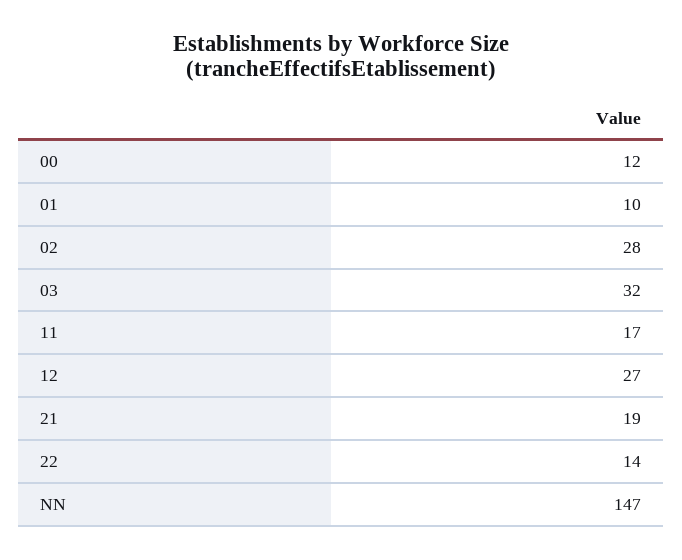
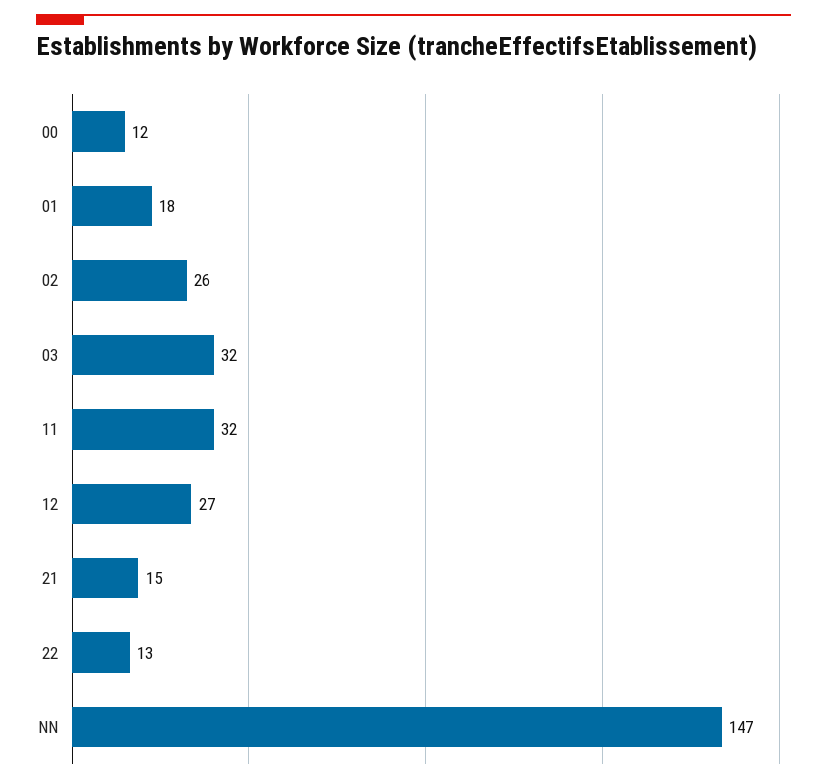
  {
    "00": 12,
-   "01": 10,
+   "01": 18,
-   "02": 28,
+   "02": 26,
    "03": 32,
-   "11": 17,
+   "11": 32,
    "12": 27,
-   "21": 19,
+   "21": 15,
-   "22": 14,
+   "22": 13,
    "NN": 147
  }

